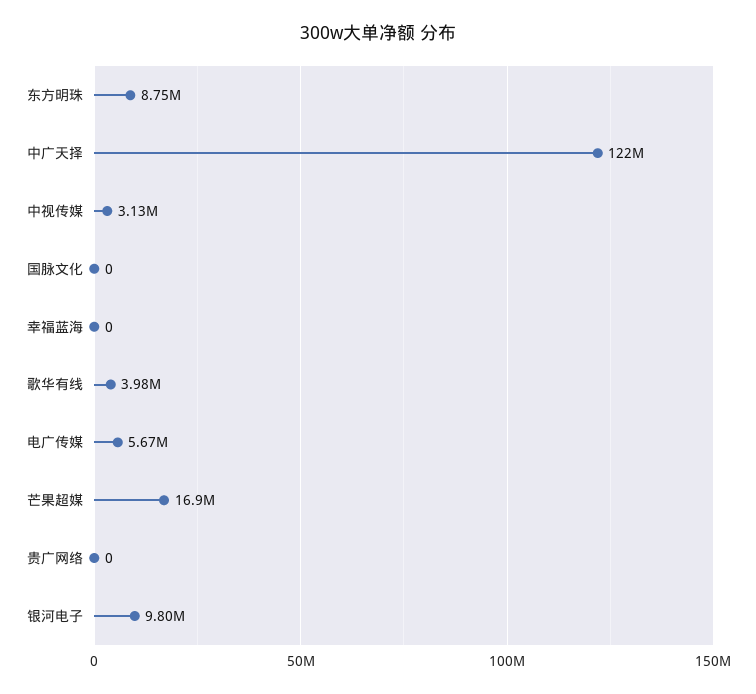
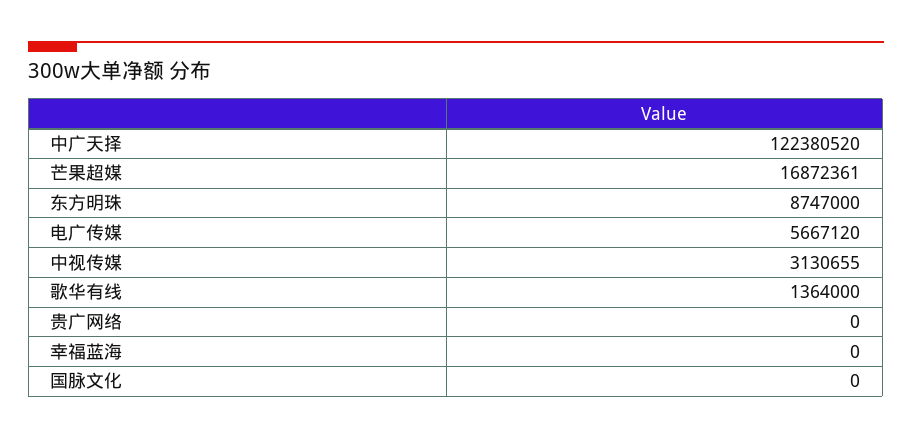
  {
    "东方明珠": 8747000,
    "中广天择": 122380520,
    "中视传媒": 3130655,
    "国脉文化": 0,
    "幸福蓝海": 0,
-   "歌华有线": 3980000,
+   "歌华有线": 1364000,
    "电广传媒": 5667120,
    "芒果超媒": 16872361,
-   "贵广网络": 0,
+   "贵广网络": 0
-   "银河电子": 9800000
  }

